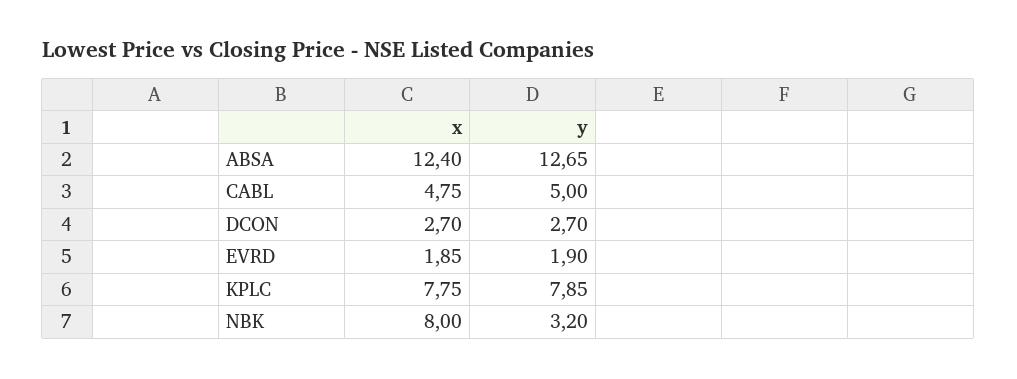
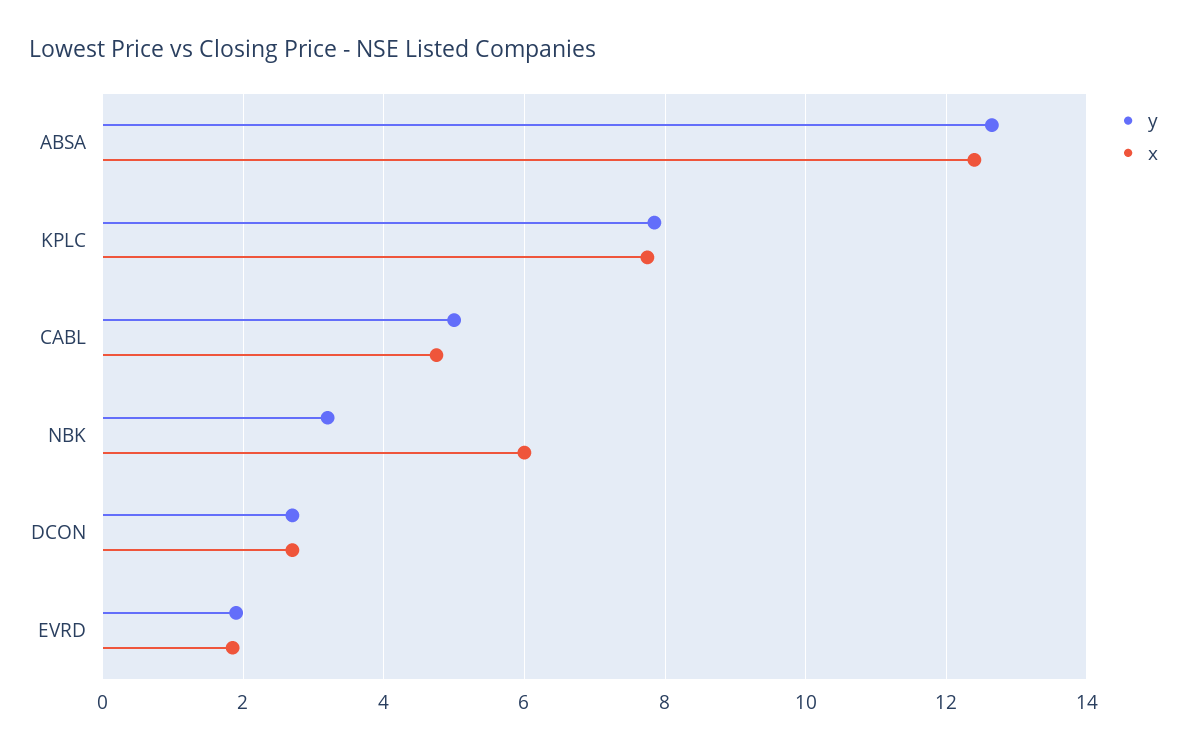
  {
    "x": {
      "ABSA": 12.4,
      "CABL": 4.75,
      "DCON": 2.7,
      "EVRD": 1.85,
      "KPLC": 7.75,
-     "NBK": 8
+     "NBK": 6
    },
    "y": {
      "ABSA": 12.65,
      "CABL": 5,
      "DCON": 2.7,
      "EVRD": 1.9,
      "KPLC": 7.85,
      "NBK": 3.2
    }
  }

